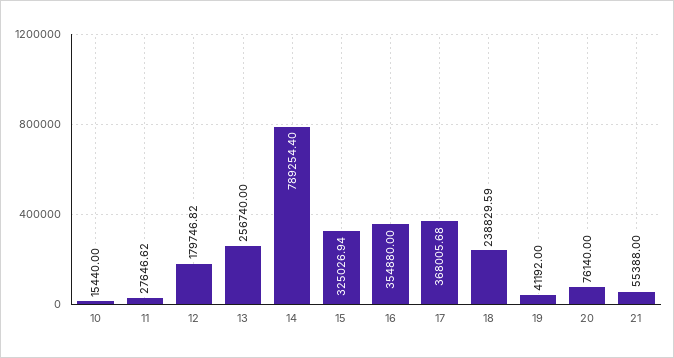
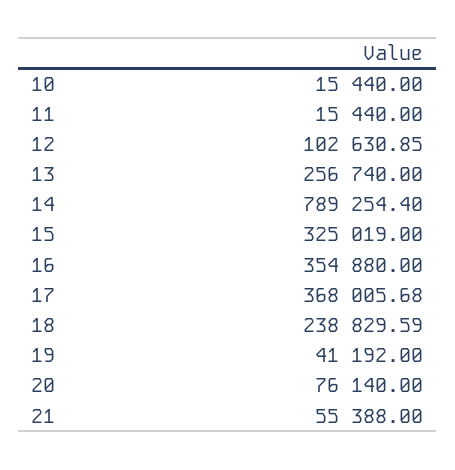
  {
    "10": 15440,
-   "11": 27646.62,
+   "11": 15440,
-   "12": 179746.82,
+   "12": 102630.85,
    "13": 256740,
    "14": 789254.4,
-   "15": 325026.94,
+   "15": 325019,
    "16": 354880,
    "17": 368005.68,
    "18": 238829.59,
    "19": 41192,
    "20": 76140,
    "21": 55388
  }

